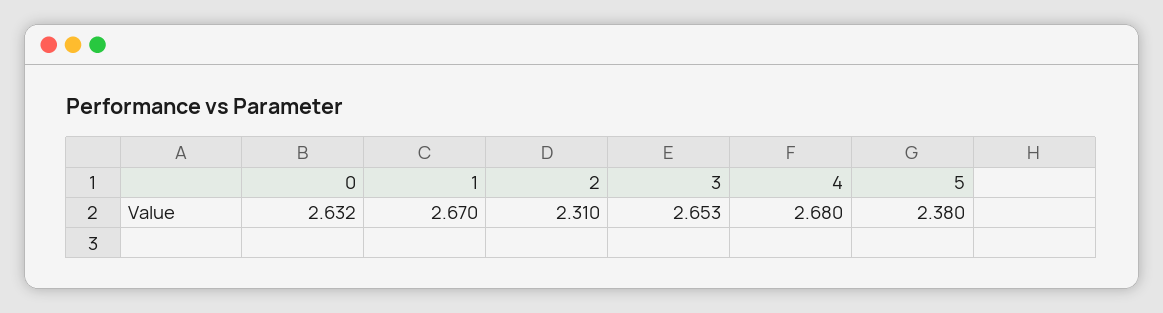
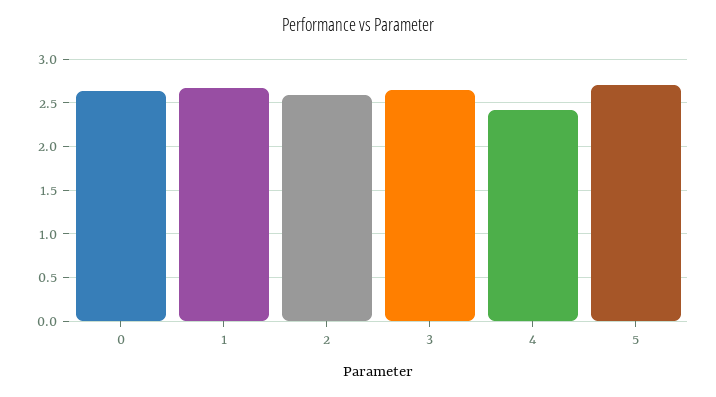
  {
    "0": 2.632,
    "1": 2.67,
-   "2": 2.31,
+   "2": 2.6,
    "3": 2.653,
-   "4": 2.68,
+   "4": 2.4,
-   "5": 2.38
+   "5": 2.7
  }

